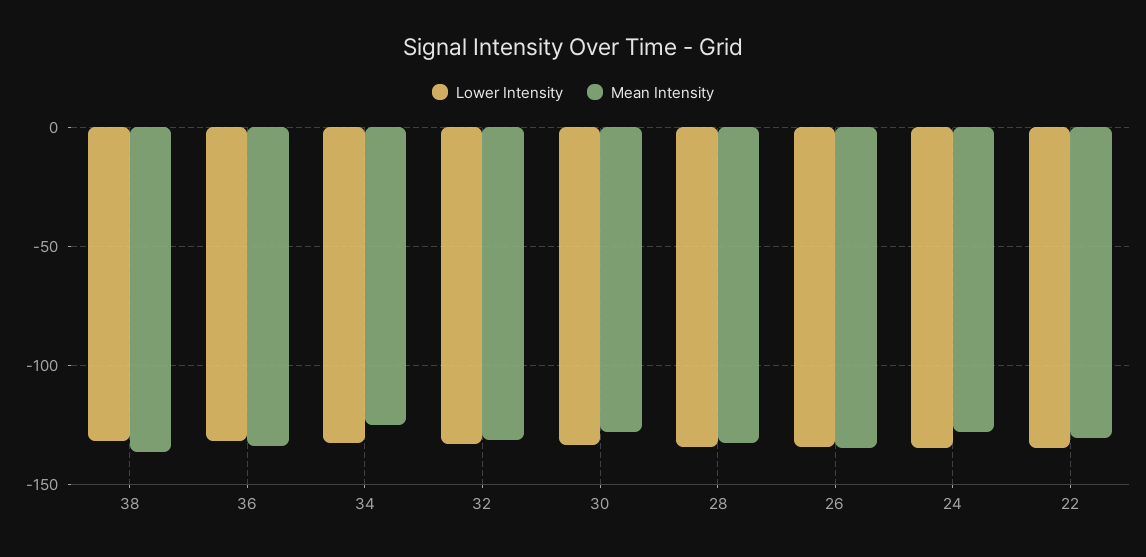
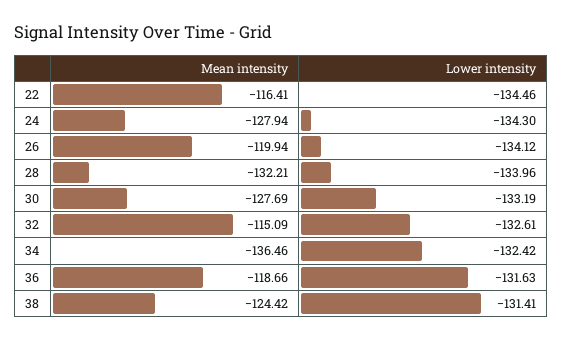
  {
    "Lower Intensity": {
      "38": -131.41,
      "36": -131.63,
      "34": -132.42,
      "32": -132.61,
      "30": -133.19,
      "28": -133.96,
      "26": -134.12,
      "24": -134.3,
      "22": -134.46
    },
    "Mean Intensity": {
-     "38": -135,
+     "38": -124.42,
-     "36": -135,
+     "36": -118.66,
-     "34": -125,
+     "34": -136.46,
-     "32": -130,
+     "32": -115.09,
      "30": -127.69,
      "28": -132.21,
-     "26": -135,
+     "26": -119.94,
      "24": -127.94,
-     "22": -130
+     "22": -116.41
    }
  }

